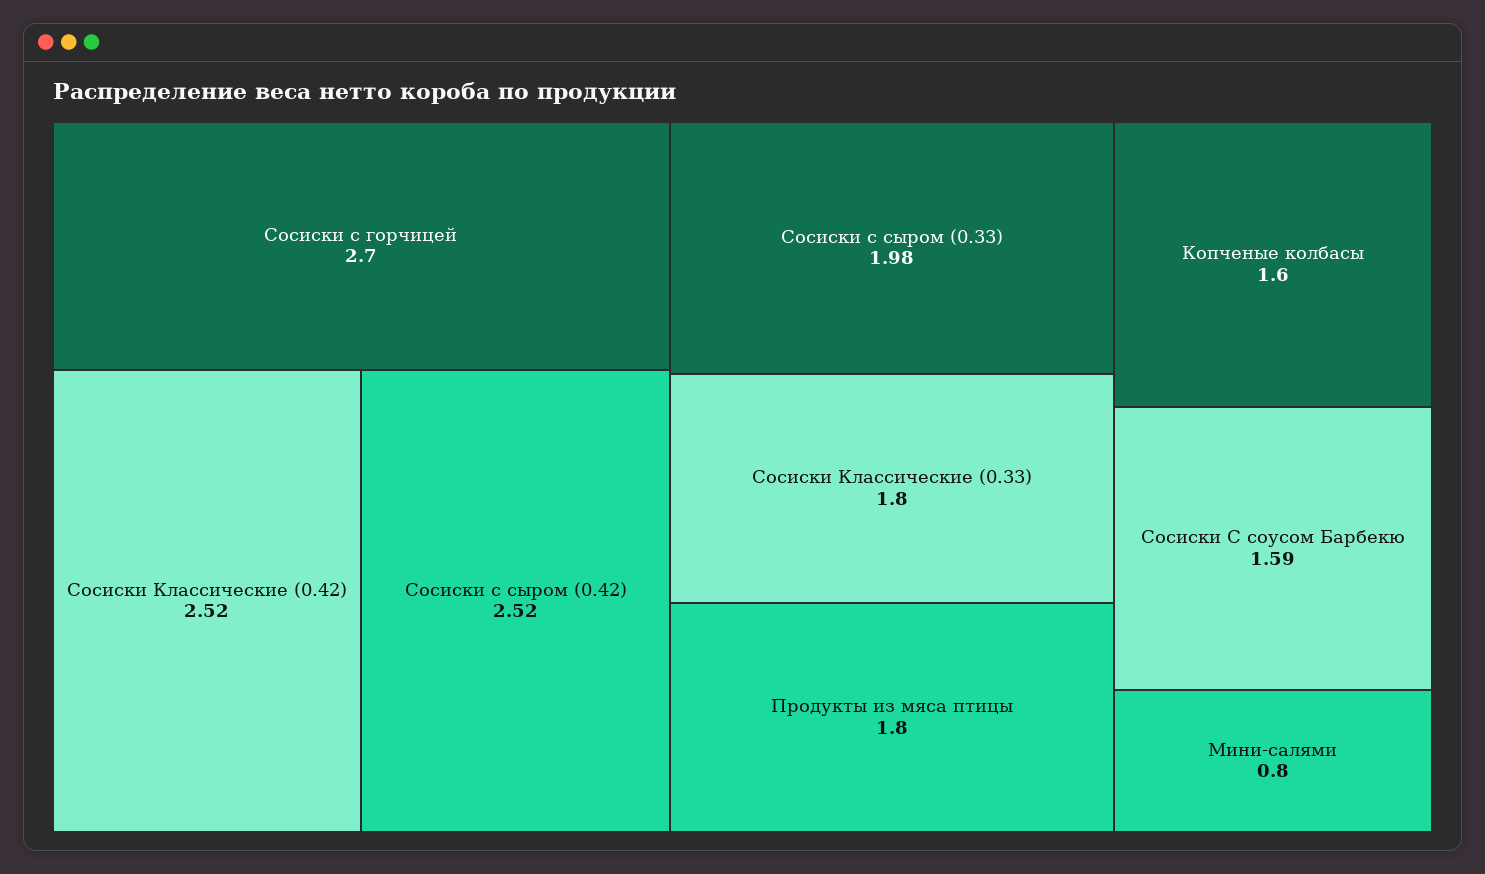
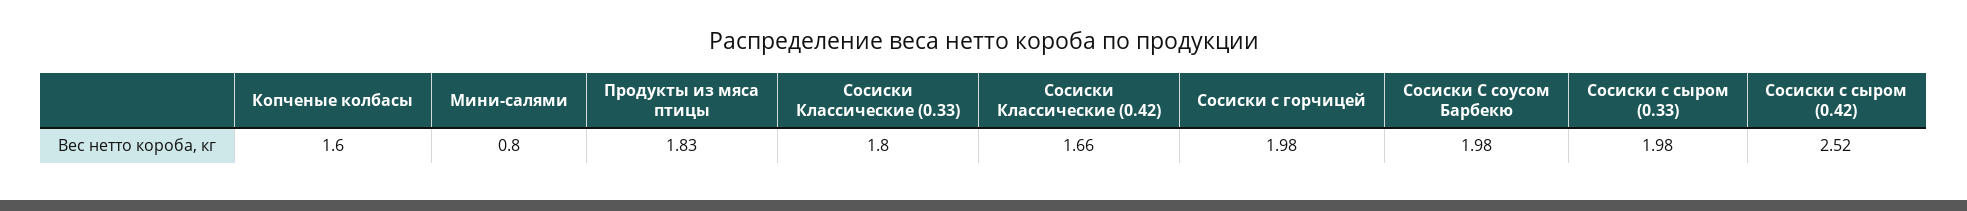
  {
-   "Сосиски с горчицей": 2.7,
+   "Сосиски с горчицей": 1.98,
-   "Сосиски Классические (0.42)": 2.52,
+   "Сосиски Классические (0.42)": 1.66,
    "Сосиски с сыром (0.42)": 2.52,
    "Сосиски с сыром (0.33)": 1.98,
    "Сосиски Классические (0.33)": 1.8,
-   "Продукты из мяса птицы": 1.8,
+   "Продукты из мяса птицы": 1.83,
    "Копченые колбасы": 1.6,
-   "Сосиски С соусом Барбекю": 1.59,
+   "Сосиски С соусом Барбекю": 1.98,
    "Мини-салями": 0.8
  }

